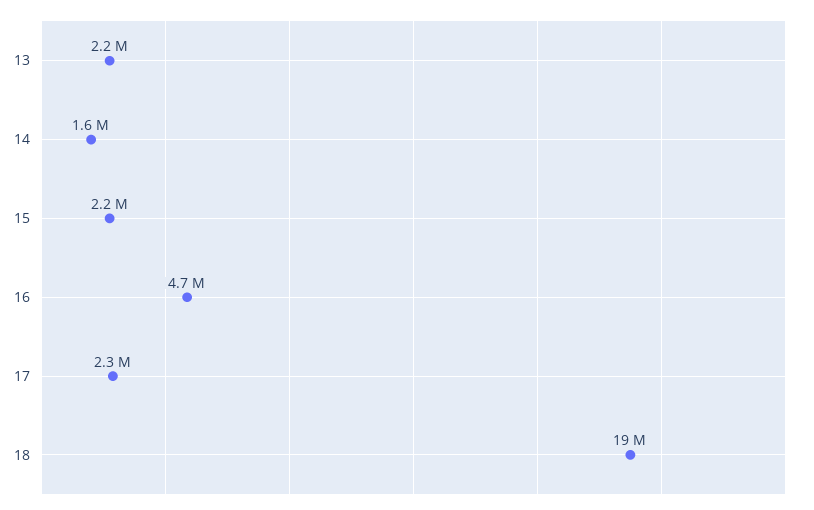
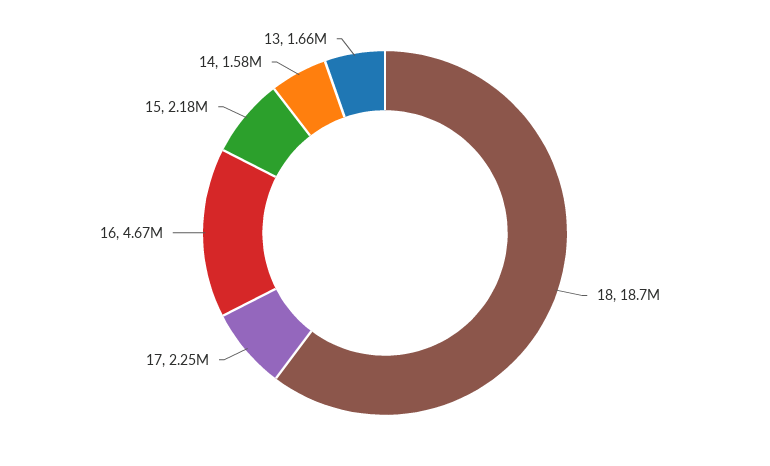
  {
-   "13": 2200000,
+   "13": 1660000,
    "14": 1580000,
    "15": 2180000,
    "16": 4670000,
    "17": 2250000,
    "18": 18700000
  }

